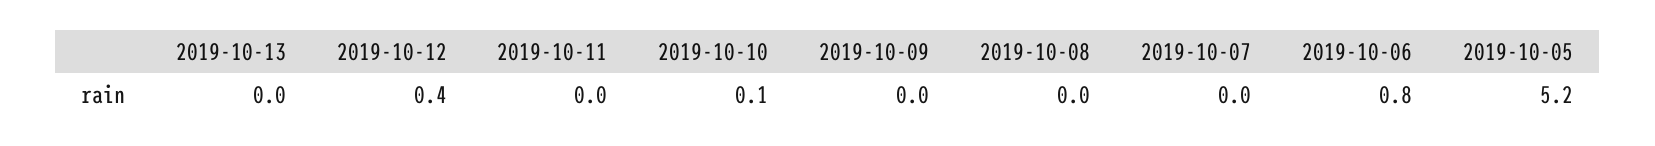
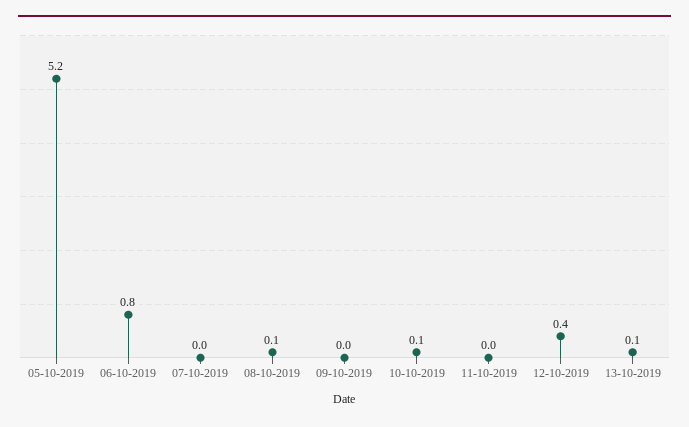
  {
-   "2019-10-13": 0,
+   "2019-10-13": 0.1,
    "2019-10-12": 0.4,
    "2019-10-11": 0,
    "2019-10-10": 0.1,
    "2019-10-09": 0,
-   "2019-10-08": 0,
+   "2019-10-08": 0.1,
    "2019-10-07": 0,
    "2019-10-06": 0.8,
    "2019-10-05": 5.2
  }

